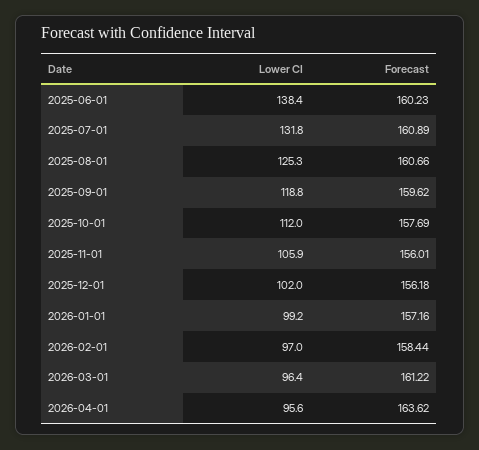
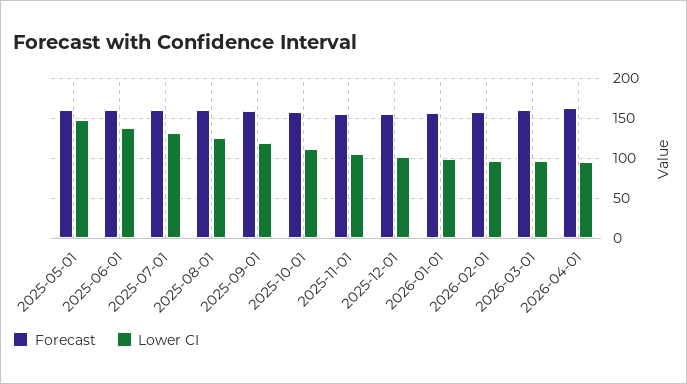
  {
    "Lower CI": {
      "2025-06-01": 138.4,
      "2025-07-01": 131.8,
      "2025-08-01": 125.3,
      "2025-09-01": 118.8,
      "2025-10-01": 112,
      "2025-11-01": 105.9,
      "2025-12-01": 102,
      "2026-01-01": 99.2,
      "2026-02-01": 97,
      "2026-03-01": 96.4,
-     "2026-04-01": 95.6
+     "2026-04-01": 95.6,
+     "2025-05-01": 150
    },
    "Forecast": {
      "2025-06-01": 160.23,
      "2025-07-01": 160.89,
      "2025-08-01": 160.66,
      "2025-09-01": 159.62,
      "2025-10-01": 157.69,
      "2025-11-01": 156.01,
      "2025-12-01": 156.18,
      "2026-01-01": 157.16,
      "2026-02-01": 158.44,
      "2026-03-01": 161.22,
-     "2026-04-01": 163.62
+     "2026-04-01": 163.62,
+     "2025-05-01": 160
    }
  }

